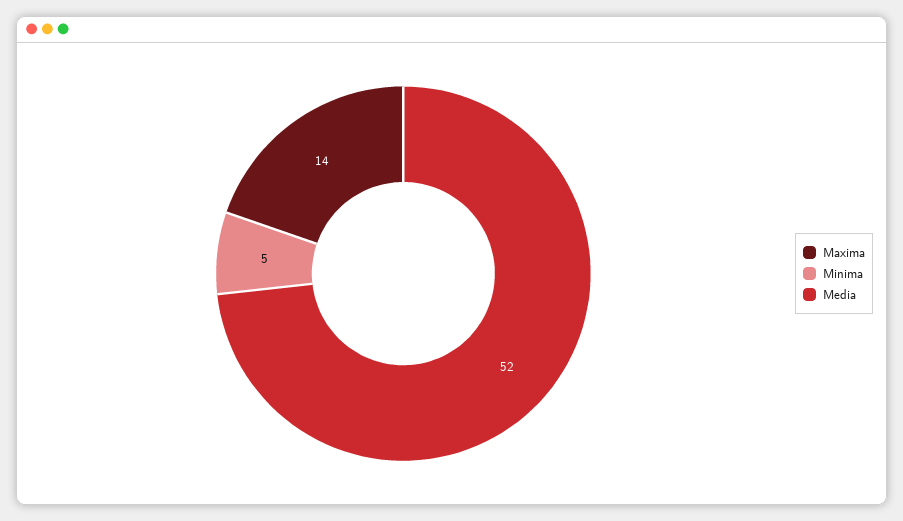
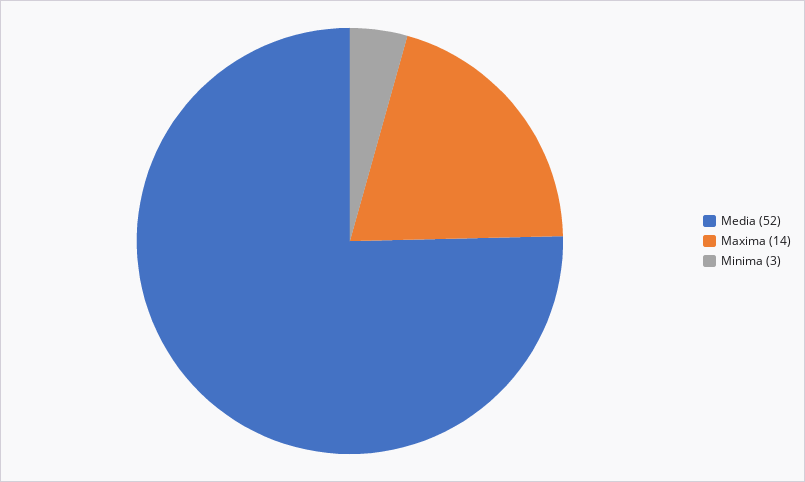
  {
    "Maxima": 14,
-   "Minima": 5,
+   "Minima": 3,
    "Media": 52
  }

